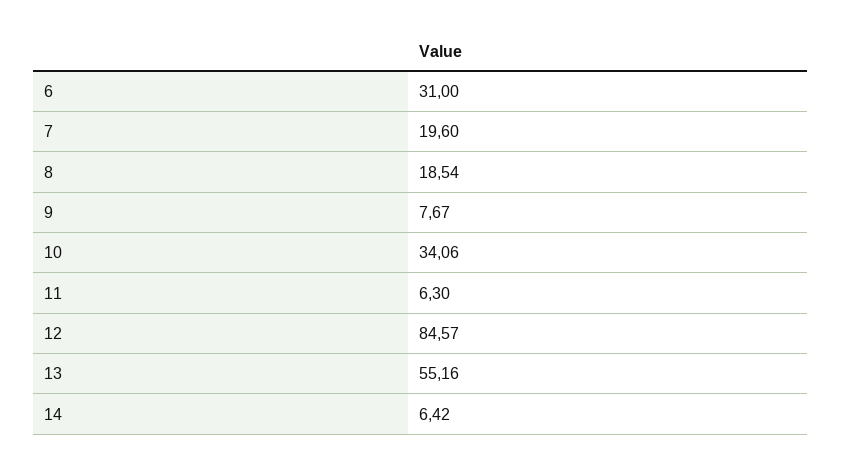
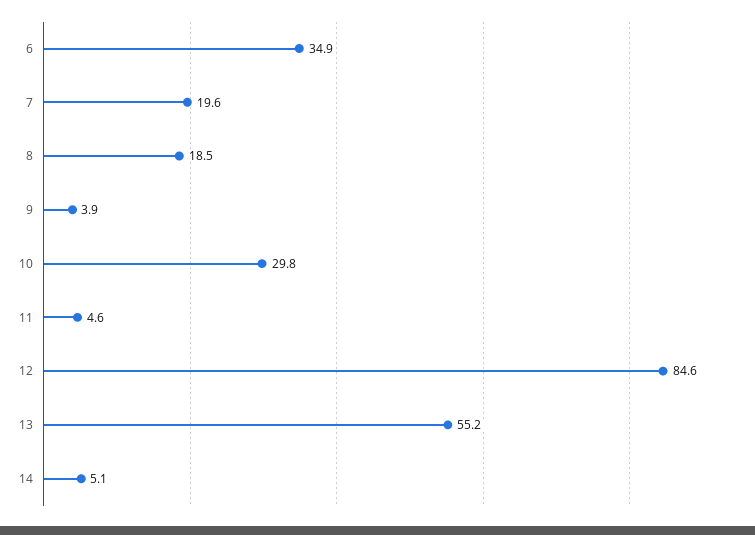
  {
-   "6": 31,
+   "6": 34.9,
    "7": 19.6,
    "8": 18.54,
-   "9": 7.67,
+   "9": 3.9,
-   "10": 34.06,
+   "10": 29.8,
-   "11": 6.3,
+   "11": 4.6,
    "12": 84.57,
    "13": 55.16,
-   "14": 6.42
+   "14": 5.1
  }

